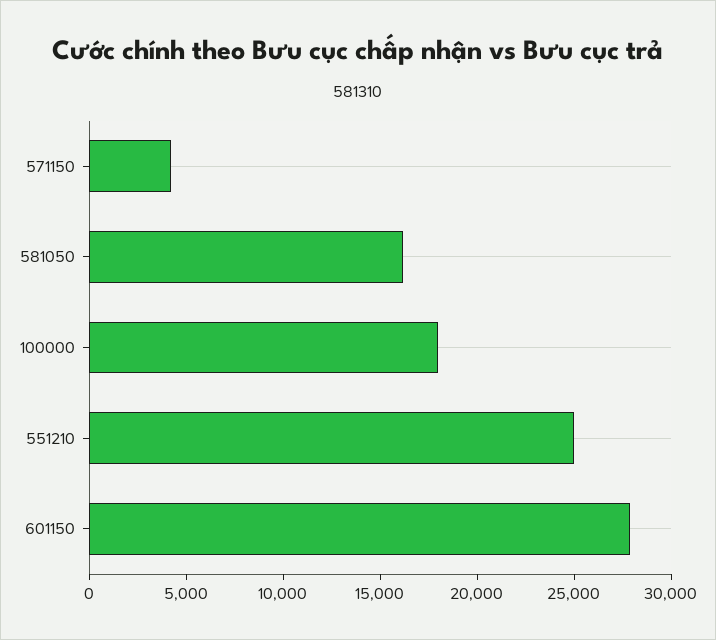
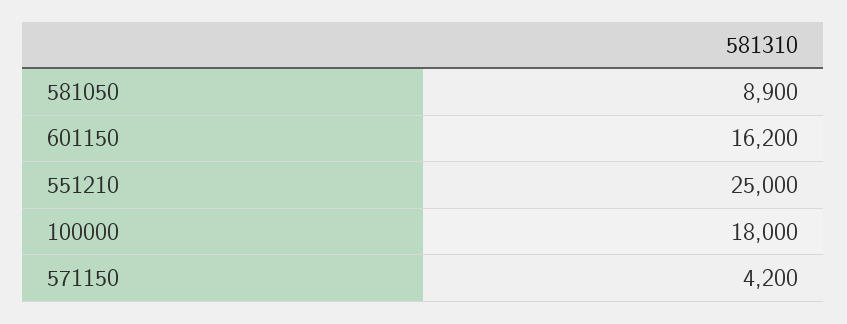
  {
    "571150": 4200,
-   "581050": 16000,
+   "581050": 8900,
    "100000": 18000,
    "551210": 25000,
-   "601150": 28000
+   "601150": 16200
  }

